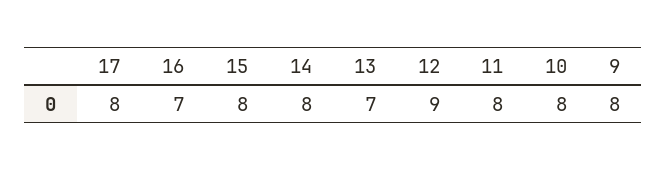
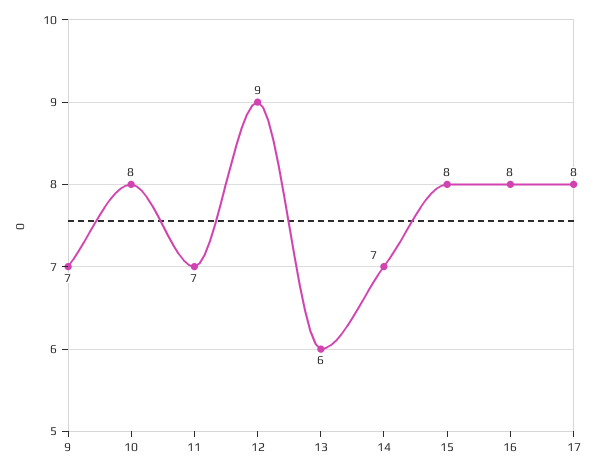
  {
    "17": 8,
-   "16": 7,
+   "16": 8,
    "15": 8,
-   "14": 8,
+   "14": 7,
-   "13": 7,
+   "13": 6,
    "12": 9,
-   "11": 8,
+   "11": 7,
    "10": 8,
-   "9": 8
+   "9": 7
  }

